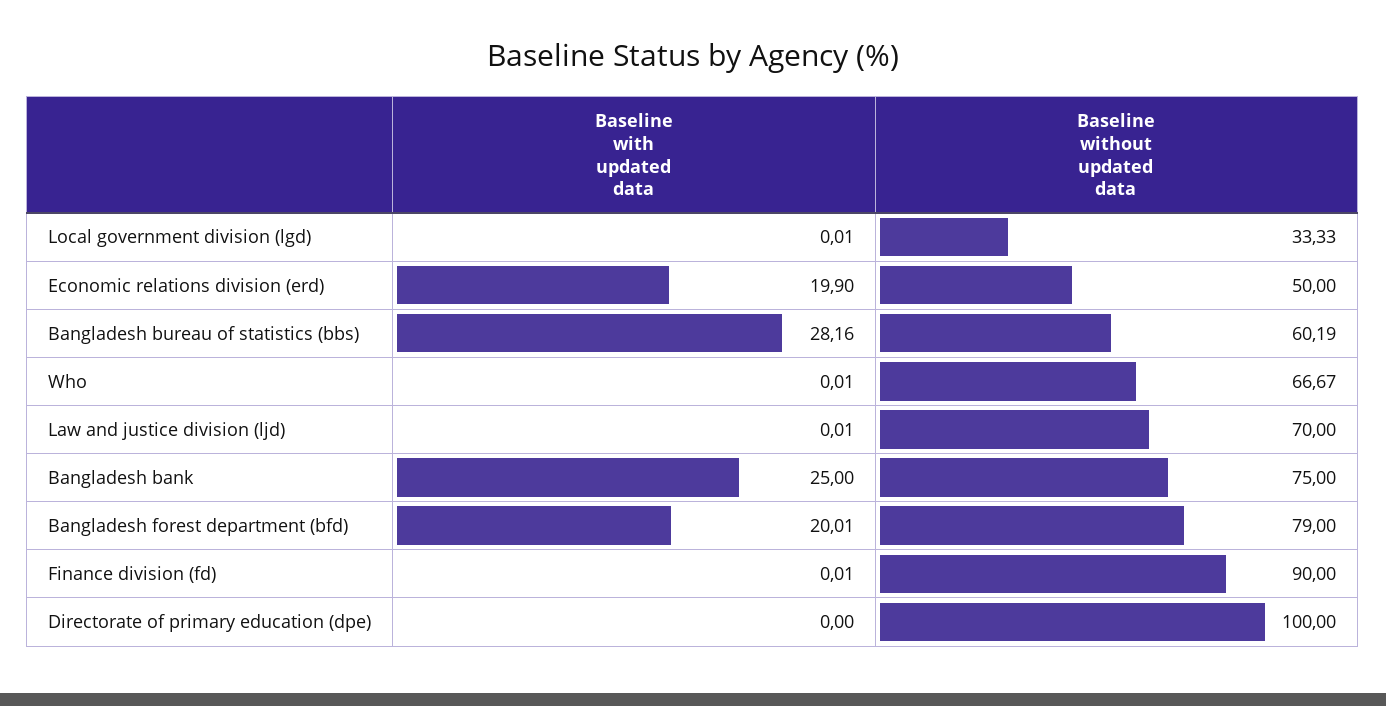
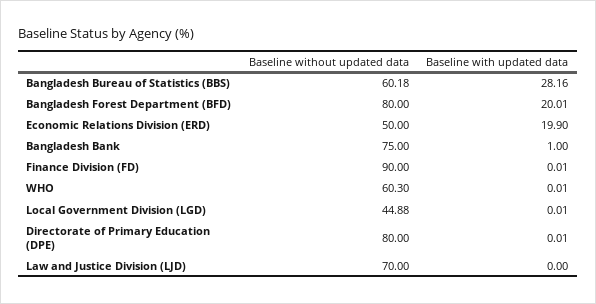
  {
    "Baseline with updated data": {
      "Local government division (lgd)": 0.01,
      "Economic relations division (erd)": 19.9,
      "Bangladesh bureau of statistics (bbs)": 28.16,
      "Who": 0.01,
-     "Law and justice division (ljd)": 0.01,
+     "Law and justice division (ljd)": 0,
-     "Bangladesh bank": 25,
+     "Bangladesh bank": 1,
      "Bangladesh forest department (bfd)": 20.01,
      "Finance division (fd)": 0.01,
-     "Directorate of primary education (dpe)": 0
+     "Directorate of primary education (dpe)": 0.01
    },
    "Baseline without updated data": {
-     "Local government division (lgd)": 33.33,
+     "Local government division (lgd)": 44.88,
      "Economic relations division (erd)": 50,
-     "Bangladesh bureau of statistics (bbs)": 60.19,
+     "Bangladesh bureau of statistics (bbs)": 60.18,
-     "Who": 66.67,
+     "Who": 60.3,
      "Law and justice division (ljd)": 70,
      "Bangladesh bank": 75,
-     "Bangladesh forest department (bfd)": 79,
+     "Bangladesh forest department (bfd)": 80,
      "Finance division (fd)": 90,
-     "Directorate of primary education (dpe)": 100
+     "Directorate of primary education (dpe)": 80
    }
  }

